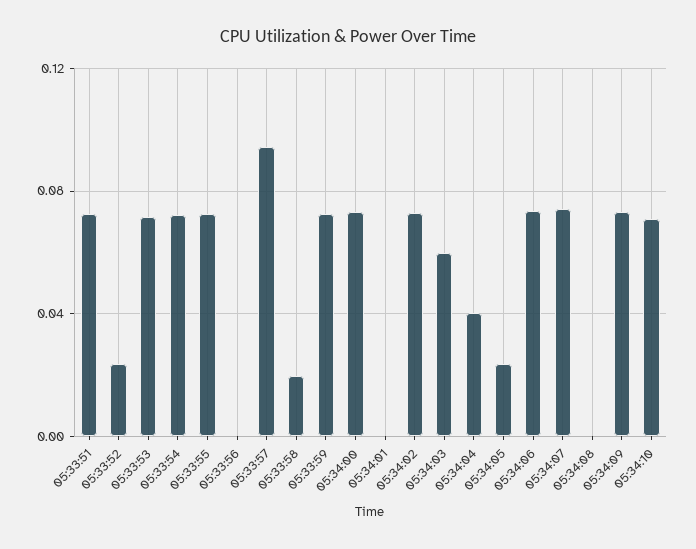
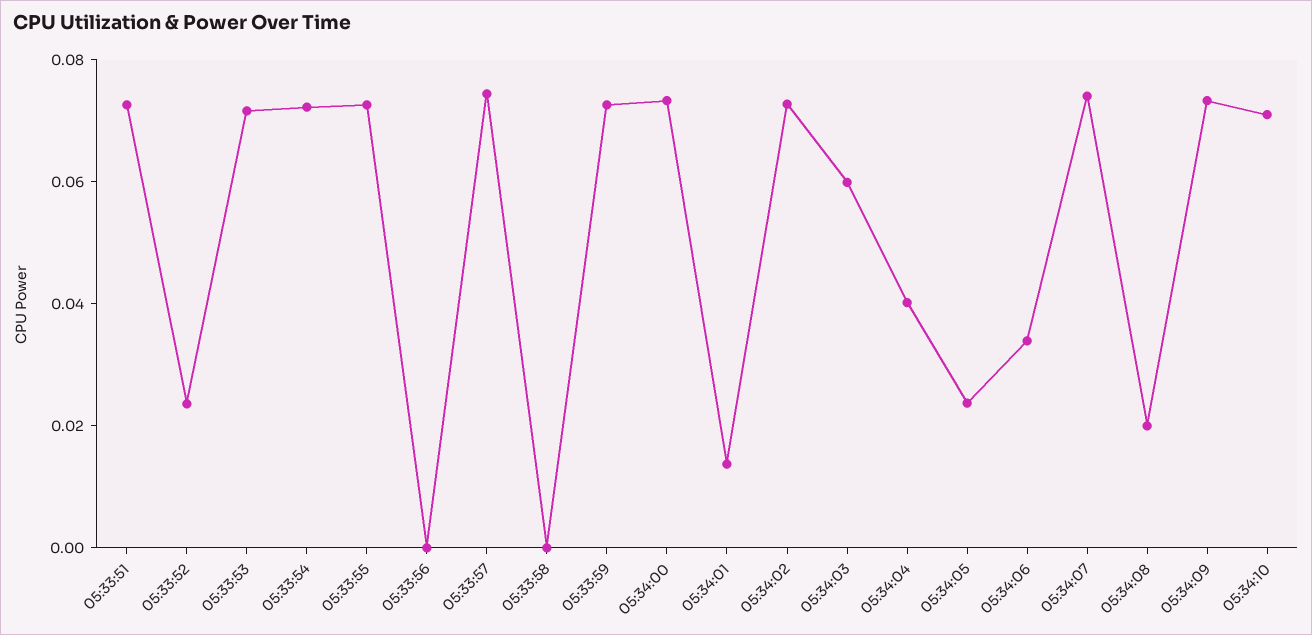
  {
    "05:33:51": 0.075,
    "05:33:52": 0.025,
    "05:33:53": 0.07,
    "05:33:54": 0.07,
    "05:33:55": 0.075,
    "05:33:56": 0,
-   "05:33:57": 0.095,
+   "05:33:57": 0.075,
-   "05:33:58": 0.02,
+   "05:33:58": 0,
    "05:33:59": 0.075,
    "05:34:00": 0.075,
-   "05:34:01": 0,
+   "05:34:01": 0.015,
    "05:34:02": 0.075,
    "05:34:03": 0.06,
    "05:34:04": 0.04,
    "05:34:05": 0.025,
-   "05:34:06": 0.075,
+   "05:34:06": 0.035,
    "05:34:07": 0.075,
-   "05:34:08": 0,
+   "05:34:08": 0.02,
    "05:34:09": 0.075,
    "05:34:10": 0.07
  }

